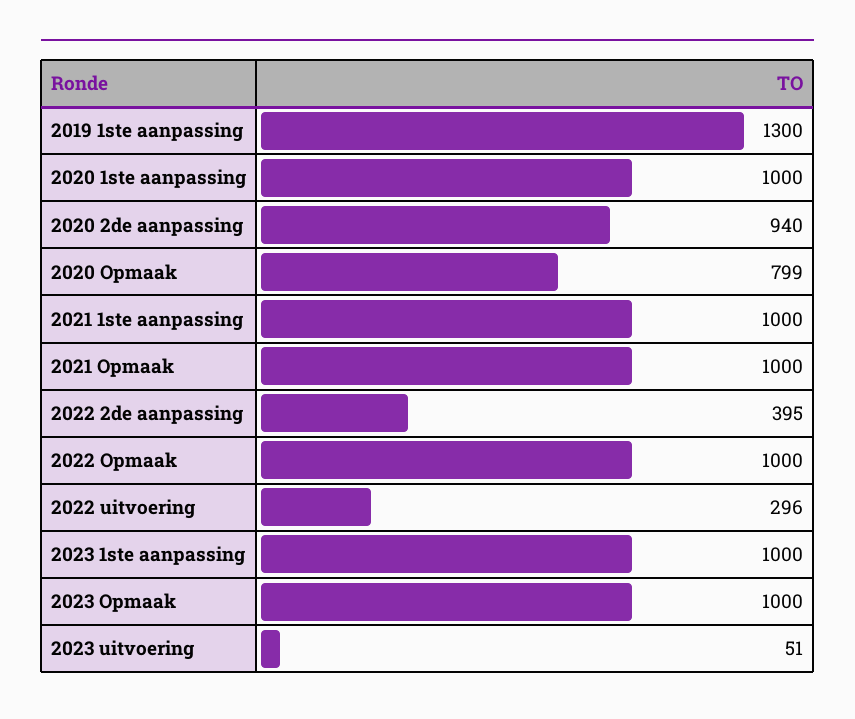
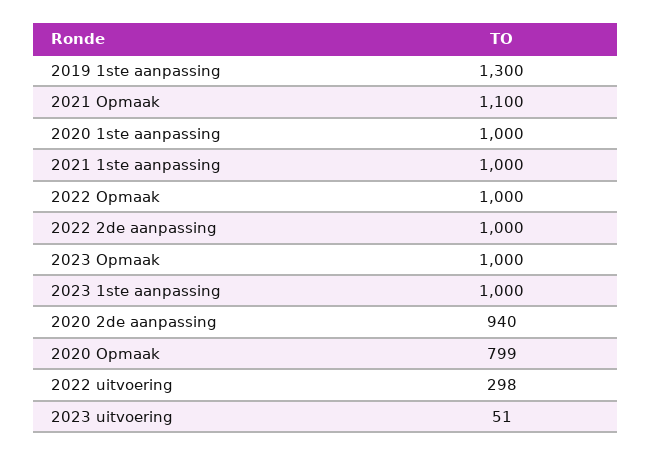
  {
    "2019 1ste aanpassing": 1300,
    "2020 1ste aanpassing": 1000,
    "2020 2de aanpassing": 940,
    "2020 Opmaak": 799,
    "2021 1ste aanpassing": 1000,
-   "2021 Opmaak": 1000,
+   "2021 Opmaak": 1100,
-   "2022 2de aanpassing": 395,
+   "2022 2de aanpassing": 1000,
    "2022 Opmaak": 1000,
-   "2022 uitvoering": 296,
+   "2022 uitvoering": 298,
    "2023 1ste aanpassing": 1000,
    "2023 Opmaak": 1000,
    "2023 uitvoering": 51
  }

